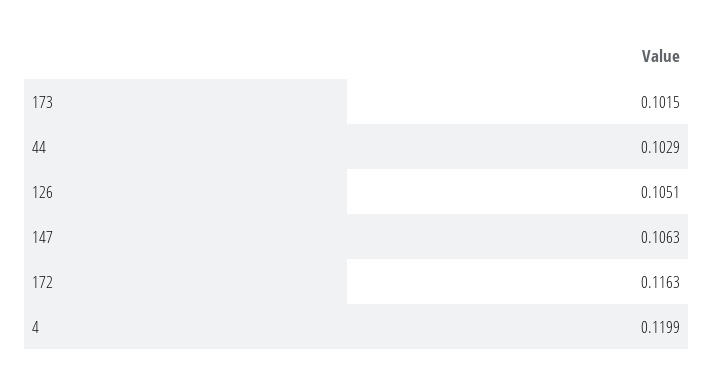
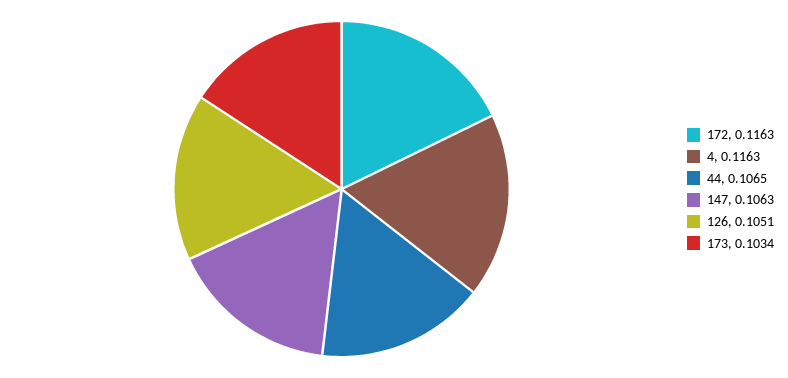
  {
-   "173": 0.1015,
+   "173": 0.1034,
-   "44": 0.1029,
+   "44": 0.1065,
    "126": 0.1051,
    "147": 0.1063,
    "172": 0.1163,
-   "4": 0.1199
+   "4": 0.1163
  }

